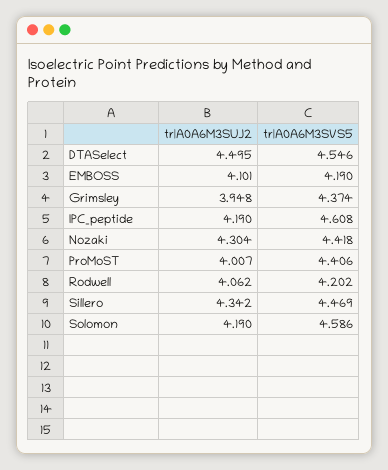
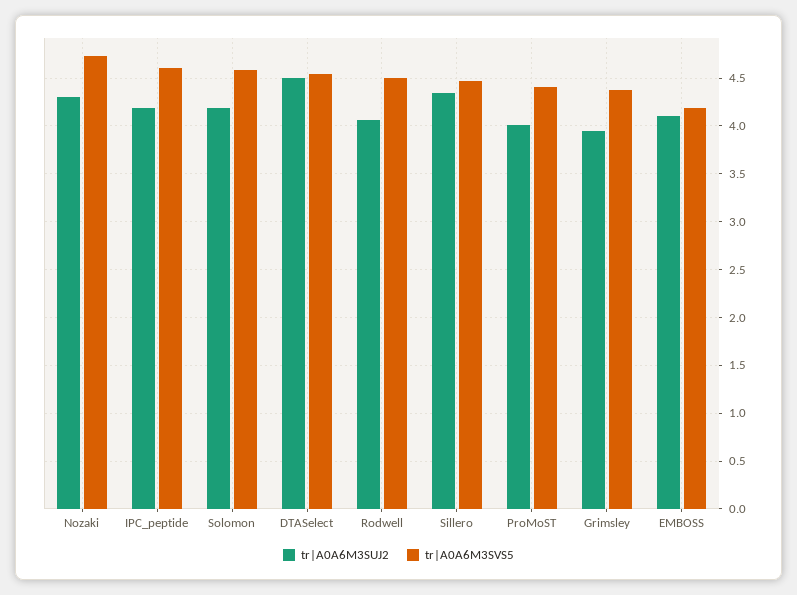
  {
    "tr|A0A6M3SUJ2": {
      "DTASelect": 4.495,
      "EMBOSS": 4.101,
      "Grimsley": 3.948,
      "IPC_peptide": 4.19,
      "Nozaki": 4.304,
      "ProMoST": 4.007,
      "Rodwell": 4.062,
      "Sillero": 4.342,
      "Solomon": 4.19
    },
    "tr|A0A6M3SVS5": {
      "DTASelect": 4.546,
      "EMBOSS": 4.19,
      "Grimsley": 4.374,
      "IPC_peptide": 4.608,
-     "Nozaki": 4.418,
+     "Nozaki": 4.7,
      "ProMoST": 4.406,
-     "Rodwell": 4.202,
+     "Rodwell": 4.5,
      "Sillero": 4.469,
      "Solomon": 4.586
    }
  }

